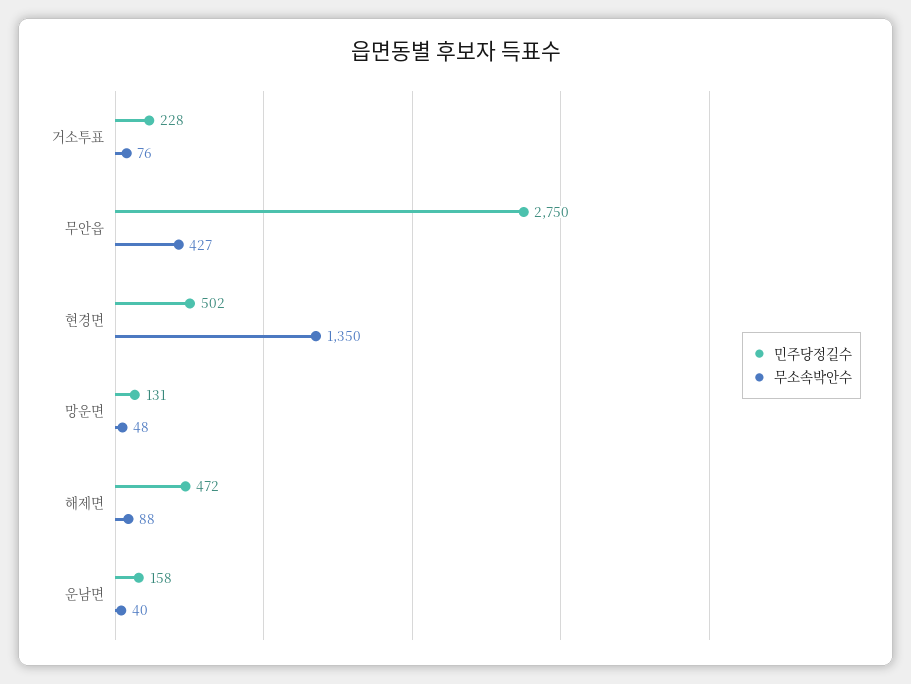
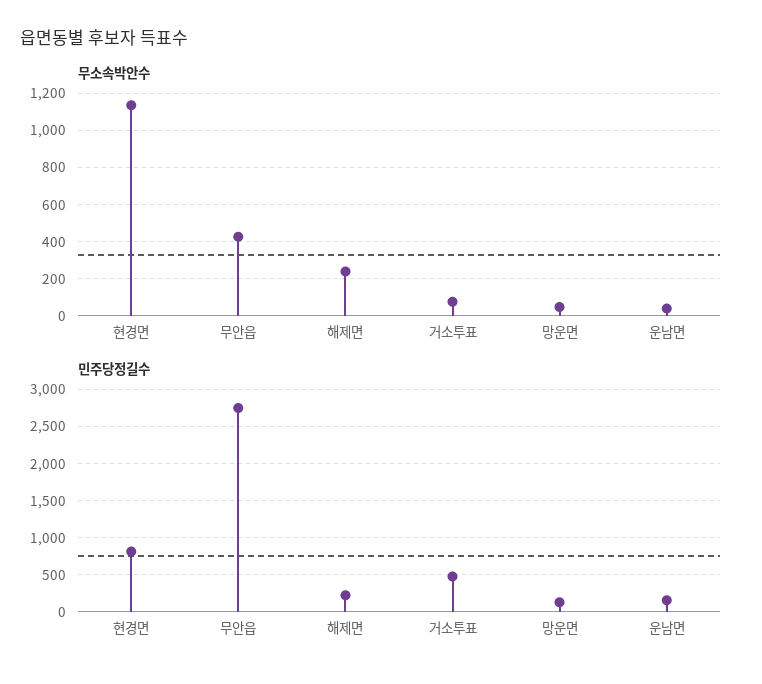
  {
    "민주당정길수": {
-     "거소투표": 228,
+     "거소투표": 500,
      "무안읍": 2750,
-     "현경면": 502,
+     "현경면": 800,
      "망운면": 131,
-     "해제면": 472,
+     "해제면": 200,
      "운남면": 158
    },
    "무소속박안수": {
      "거소투표": 76,
      "무안읍": 427,
-     "현경면": 1350,
+     "현경면": 1150,
      "망운면": 48,
-     "해제면": 88,
+     "해제면": 250,
      "운남면": 40
    }
  }

